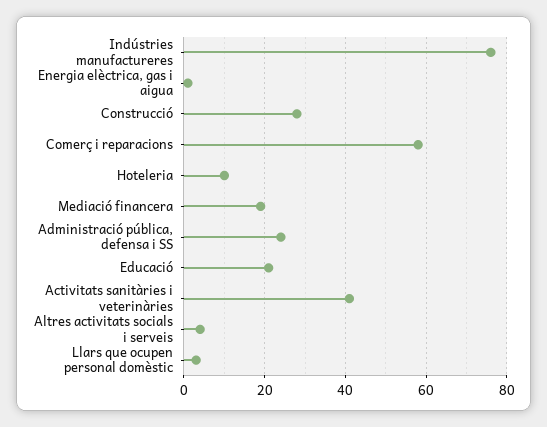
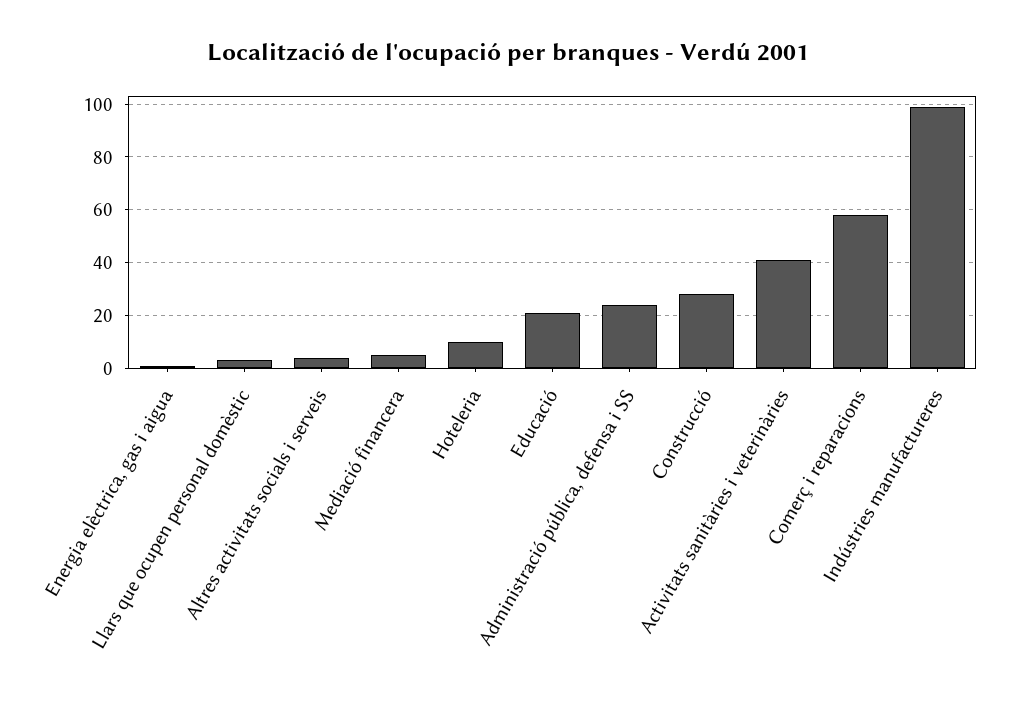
  {
-   "Indústries manufactureres": 75,
+   "Indústries manufactureres": 100,
    "Energia elèctrica, gas i aigua": 0,
    "Construcció": 30,
    "Comerç i reparacions": 60,
    "Hoteleria": 10,
-   "Mediació financera": 20,
+   "Mediació financera": 5,
    "Administració pública, defensa i SS": 25,
    "Educació": 20,
    "Activitats sanitàries i veterinàries": 40,
    "Altres activitats socials i serveis": 5,
    "Llars que ocupen personal domèstic": 5
  }

